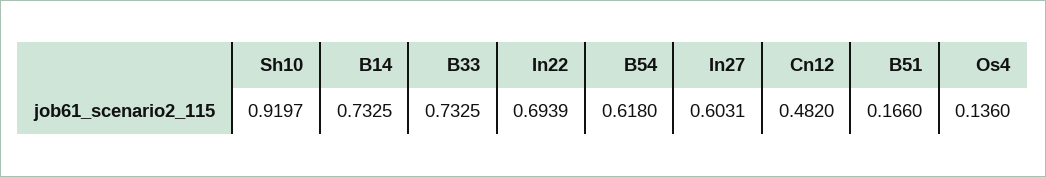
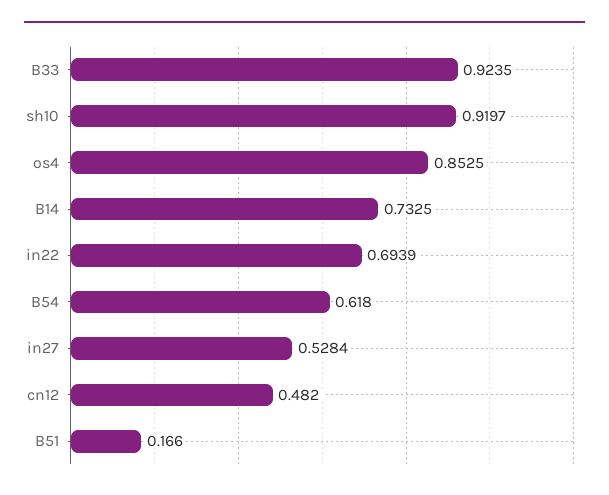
  {
    "Sh10": 0.9197,
    "B14": 0.7325,
-   "B33": 0.7325,
+   "B33": 0.9235,
    "In22": 0.6939,
    "B54": 0.618,
-   "In27": 0.6031,
+   "In27": 0.5284,
    "Cn12": 0.482,
    "B51": 0.166,
-   "Os4": 0.136
+   "Os4": 0.8525
  }

